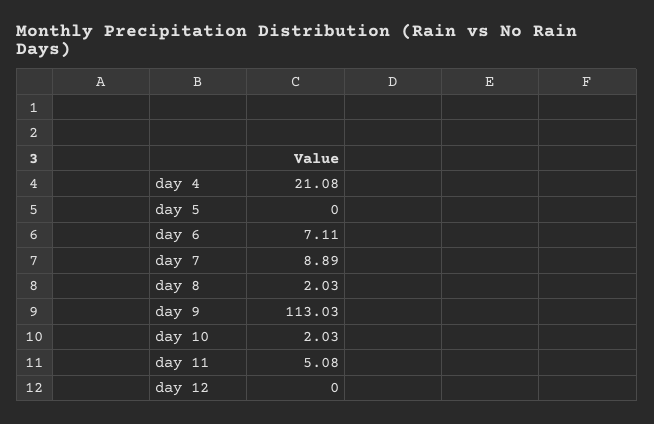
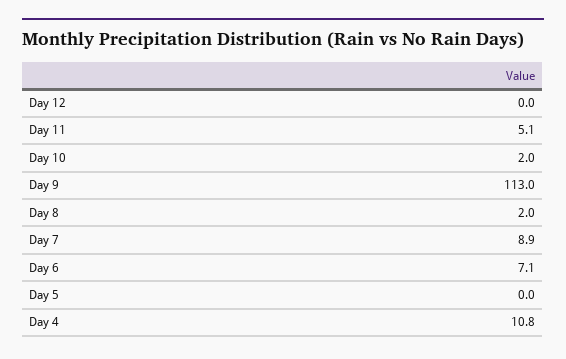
  {
-   "day 4": 21.08,
+   "day 4": 10.8,
    "day 5": 0,
    "day 6": 7.11,
    "day 7": 8.89,
    "day 8": 2.03,
    "day 9": 113.03,
    "day 10": 2.03,
    "day 11": 5.08,
    "day 12": 0
  }

